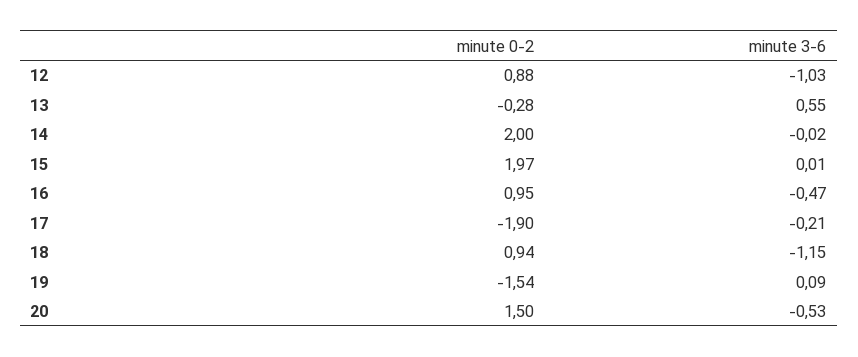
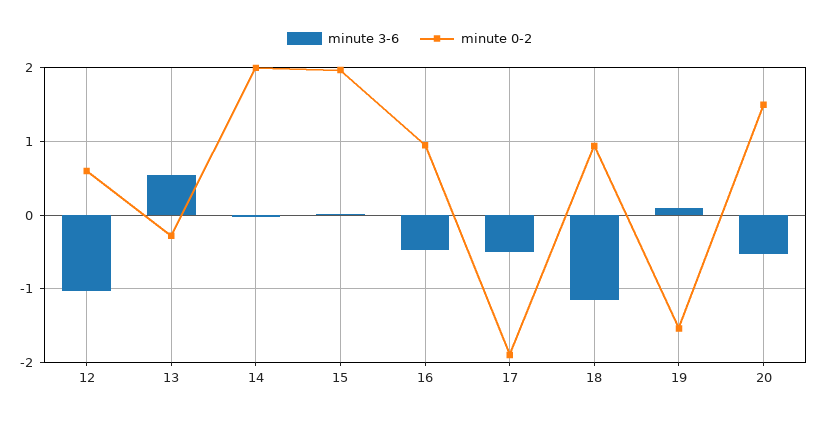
  {
    "minute 0-2": {
-     "12": 0.88,
+     "12": 0.6,
      "13": -0.28,
      "14": 2,
      "15": 1.97,
      "16": 0.95,
      "17": -1.9,
      "18": 0.94,
      "19": -1.54,
      "20": 1.5
    },
    "minute 3-6": {
      "12": -1.03,
      "13": 0.55,
      "14": -0.02,
      "15": 0.01,
      "16": -0.47,
-     "17": -0.21,
+     "17": -0.5,
      "18": -1.15,
      "19": 0.09,
      "20": -0.53
    }
  }

